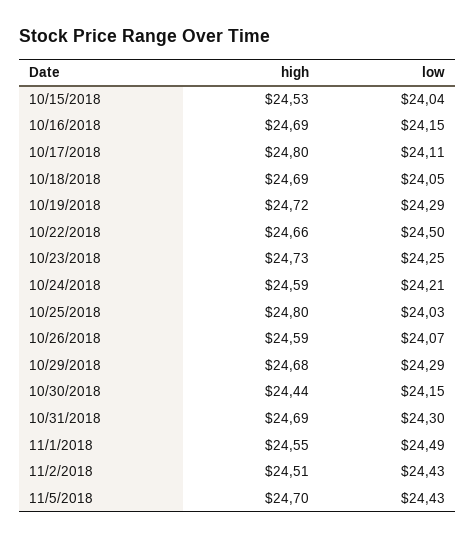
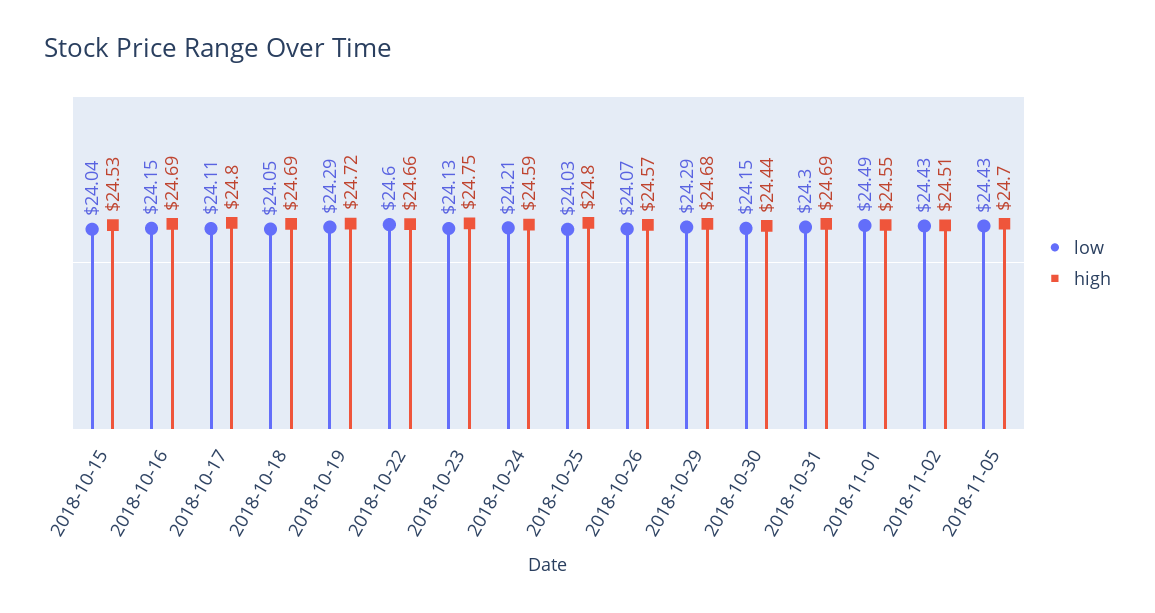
  {
    "high": {
      "10/15/2018": 24.53,
      "10/16/2018": 24.69,
      "10/17/2018": 24.8,
      "10/18/2018": 24.69,
      "10/19/2018": 24.72,
      "10/22/2018": 24.66,
-     "10/23/2018": 24.73,
+     "10/23/2018": 24.75,
      "10/24/2018": 24.59,
      "10/25/2018": 24.8,
-     "10/26/2018": 24.59,
+     "10/26/2018": 24.57,
      "10/29/2018": 24.68,
      "10/30/2018": 24.44,
      "10/31/2018": 24.69,
      "11/1/2018": 24.55,
      "11/2/2018": 24.51,
      "11/5/2018": 24.7
    },
    "low": {
      "10/15/2018": 24.04,
      "10/16/2018": 24.15,
      "10/17/2018": 24.11,
      "10/18/2018": 24.05,
      "10/19/2018": 24.29,
-     "10/22/2018": 24.5,
+     "10/22/2018": 24.6,
-     "10/23/2018": 24.25,
+     "10/23/2018": 24.13,
      "10/24/2018": 24.21,
      "10/25/2018": 24.03,
      "10/26/2018": 24.07,
      "10/29/2018": 24.29,
      "10/30/2018": 24.15,
      "10/31/2018": 24.3,
      "11/1/2018": 24.49,
      "11/2/2018": 24.43,
      "11/5/2018": 24.43
    }
  }

